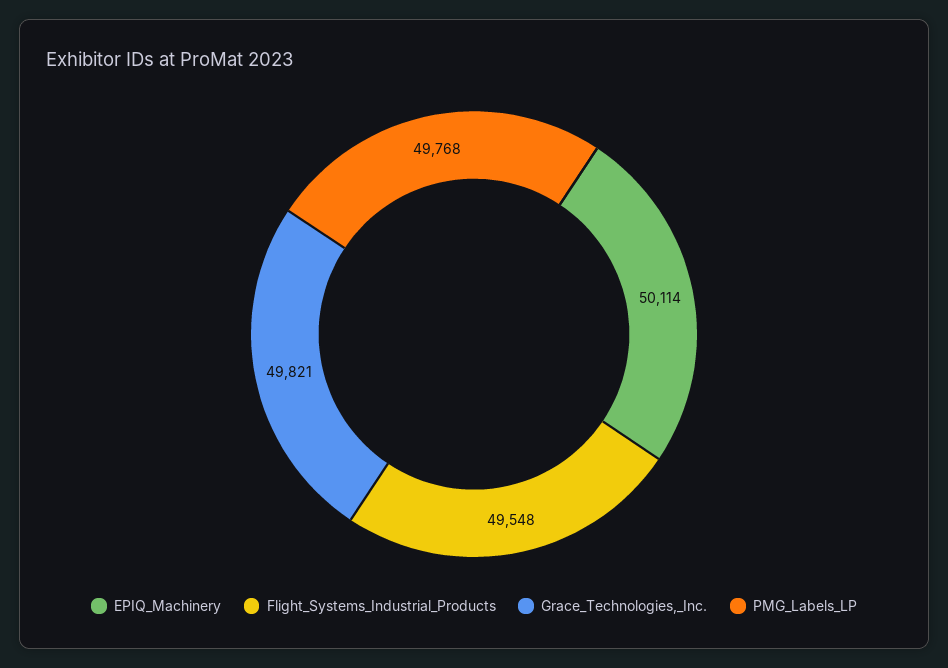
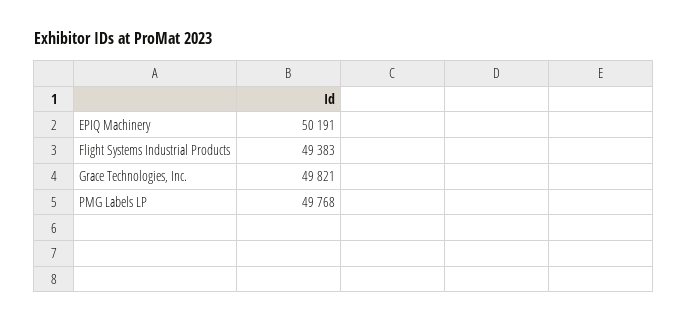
  {
-   "EPIQ_Machinery": 50114,
+   "EPIQ_Machinery": 50191,
-   "Flight_Systems_Industrial_Products": 49548,
+   "Flight_Systems_Industrial_Products": 49383,
    "Grace_Technologies,_Inc.": 49821,
    "PMG_Labels_LP": 49768
  }

